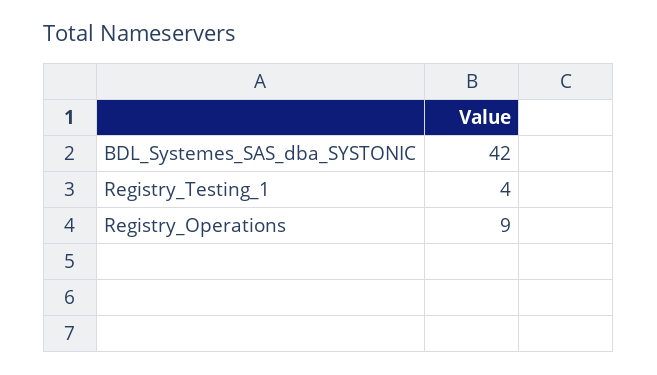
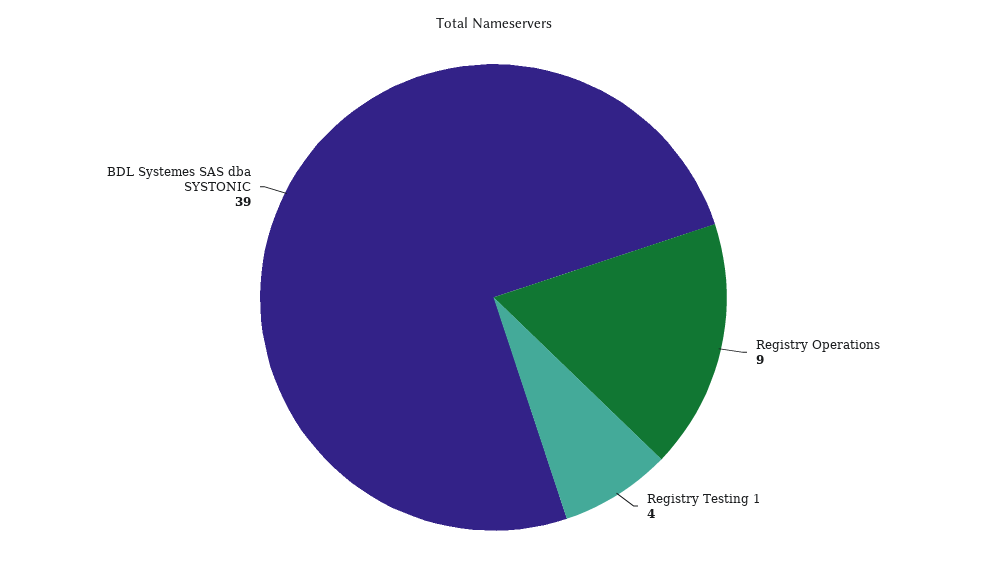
  {
-   "BDL_Systemes_SAS_dba_SYSTONIC": 42,
+   "BDL_Systemes_SAS_dba_SYSTONIC": 39,
    "Registry_Testing_1": 4,
    "Registry_Operations": 9
  }

